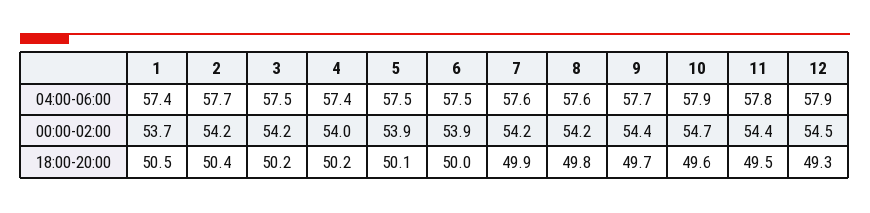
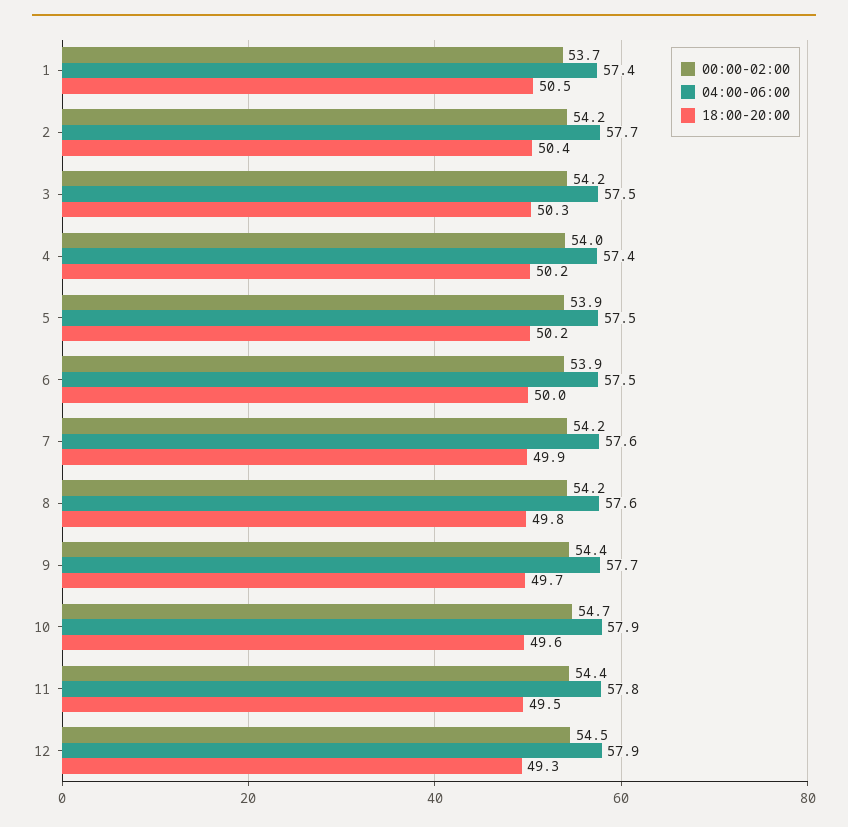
  {
    "04:00-06:00": {
      "1": 57.4,
      "2": 57.7,
      "3": 57.5,
      "4": 57.4,
      "5": 57.5,
      "6": 57.5,
      "7": 57.6,
      "8": 57.6,
      "9": 57.7,
      "10": 57.9,
      "11": 57.8,
      "12": 57.9
    },
    "00:00-02:00": {
      "1": 53.7,
      "2": 54.2,
      "3": 54.2,
      "4": 54,
      "5": 53.9,
      "6": 53.9,
      "7": 54.2,
      "8": 54.2,
      "9": 54.4,
      "10": 54.7,
      "11": 54.4,
      "12": 54.5
    },
    "18:00-20:00": {
      "1": 50.5,
      "2": 50.4,
-     "3": 50.2,
+     "3": 50.3,
      "4": 50.2,
-     "5": 50.1,
+     "5": 50.2,
      "6": 50,
      "7": 49.9,
      "8": 49.8,
      "9": 49.7,
      "10": 49.6,
      "11": 49.5,
      "12": 49.3
    }
  }

